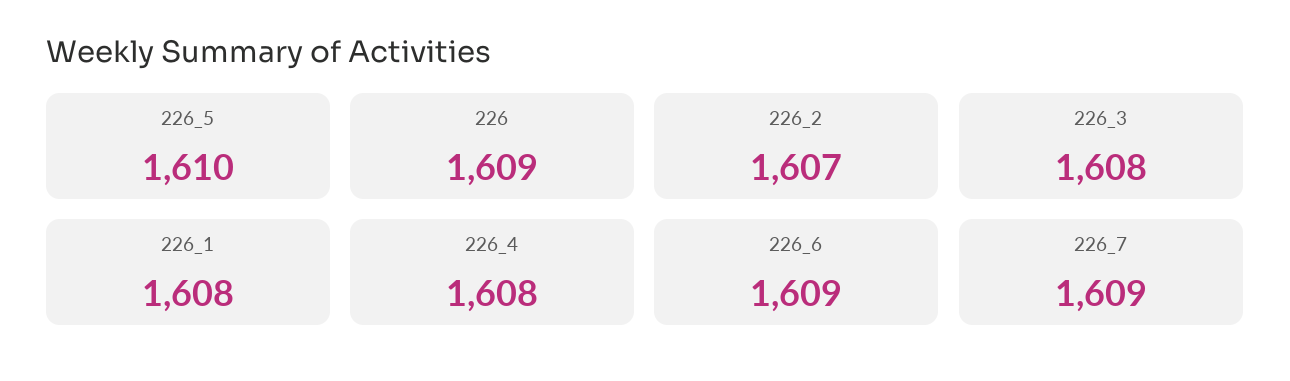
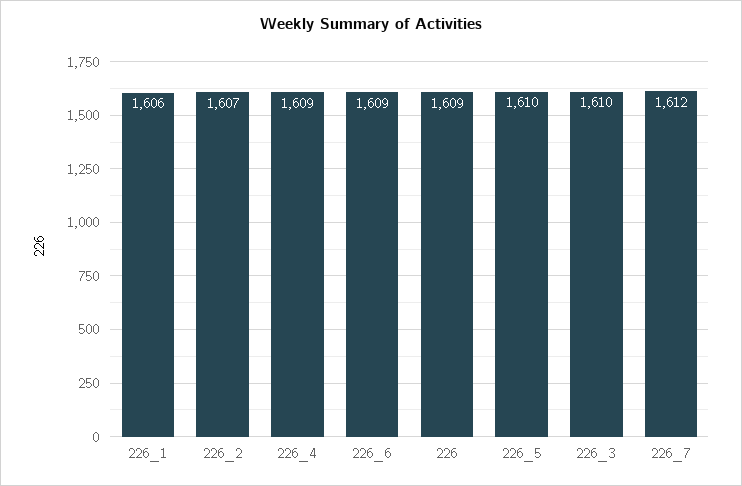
  {
    "226_5": 1610,
    "226": 1609,
    "226_2": 1607,
-   "226_3": 1608,
+   "226_3": 1610,
-   "226_1": 1608,
+   "226_1": 1606,
-   "226_4": 1608,
+   "226_4": 1609,
    "226_6": 1609,
-   "226_7": 1609
+   "226_7": 1612
  }

